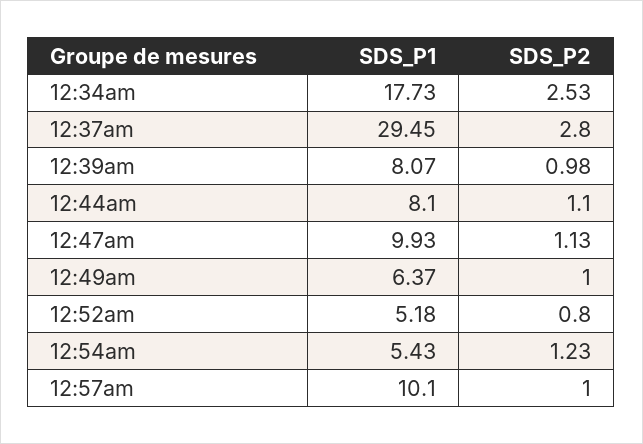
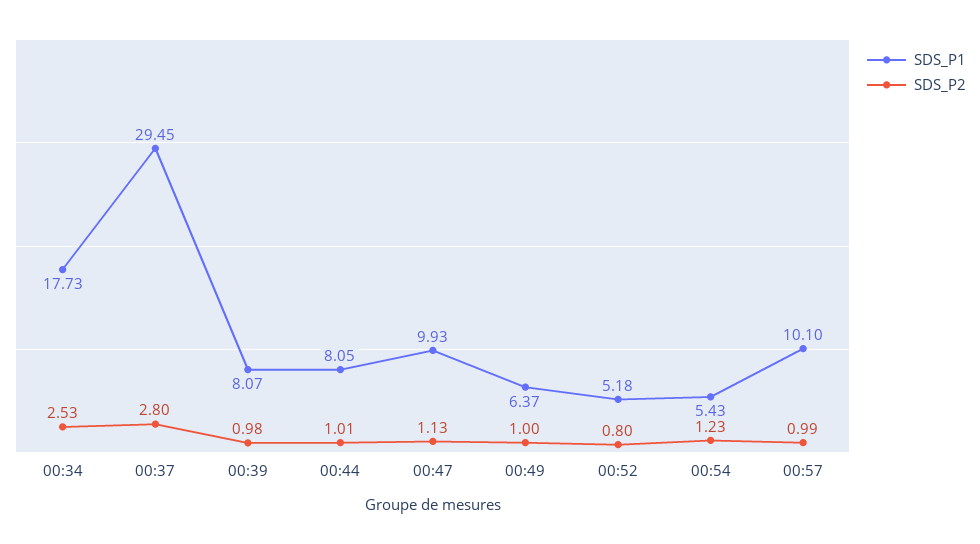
  {
    "SDS_P1": {
      "12:34am": 17.73,
      "12:37am": 29.45,
      "12:39am": 8.07,
-     "12:44am": 8.1,
+     "12:44am": 8.05,
      "12:47am": 9.93,
      "12:49am": 6.37,
      "12:52am": 5.18,
      "12:54am": 5.43,
      "12:57am": 10.1
    },
    "SDS_P2": {
      "12:34am": 2.53,
      "12:37am": 2.8,
      "12:39am": 0.98,
-     "12:44am": 1.1,
+     "12:44am": 1.01,
      "12:47am": 1.13,
      "12:49am": 1,
      "12:52am": 0.8,
      "12:54am": 1.23,
-     "12:57am": 1
+     "12:57am": 0.99
    }
  }

